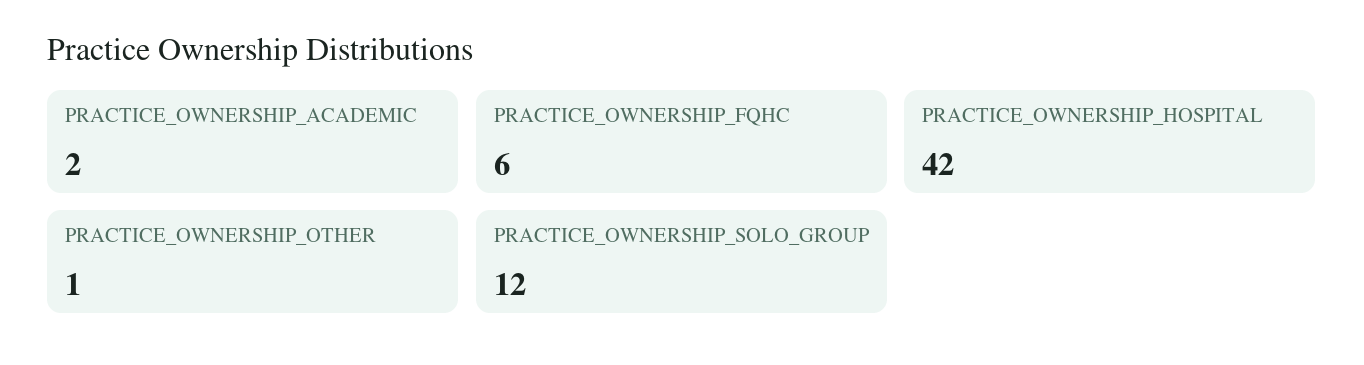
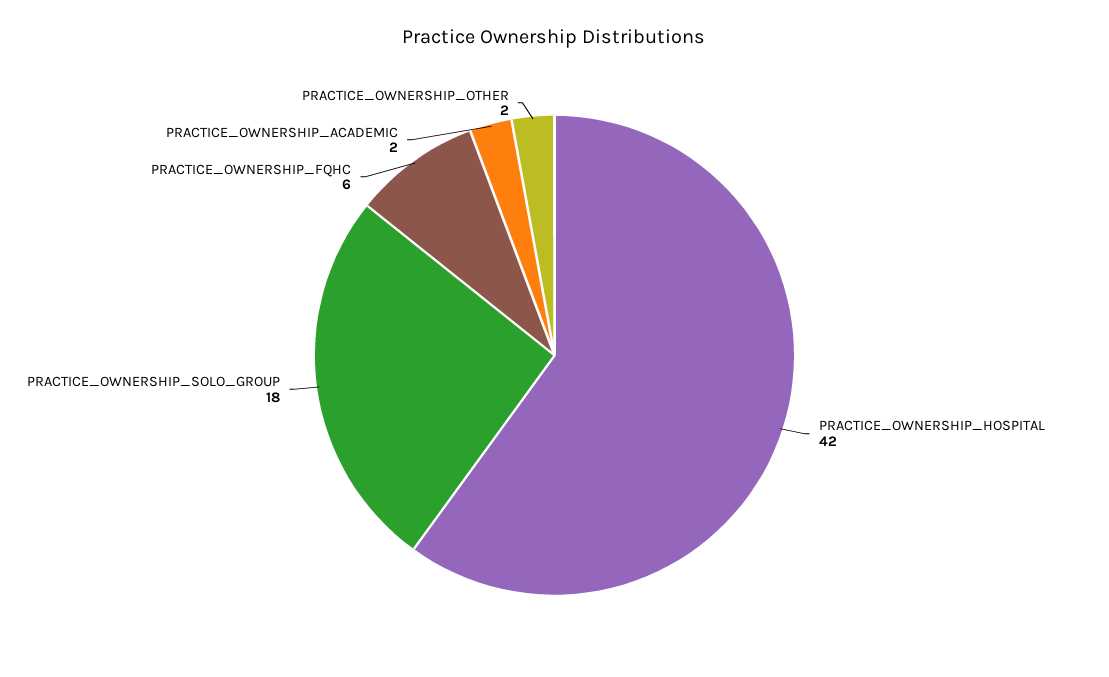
  {
    "PRACTICE_OWNERSHIP_ACADEMIC": 2,
    "PRACTICE_OWNERSHIP_FQHC": 6,
    "PRACTICE_OWNERSHIP_HOSPITAL": 42,
-   "PRACTICE_OWNERSHIP_OTHER": 1,
+   "PRACTICE_OWNERSHIP_OTHER": 2,
-   "PRACTICE_OWNERSHIP_SOLO_GROUP": 12
+   "PRACTICE_OWNERSHIP_SOLO_GROUP": 18
  }

